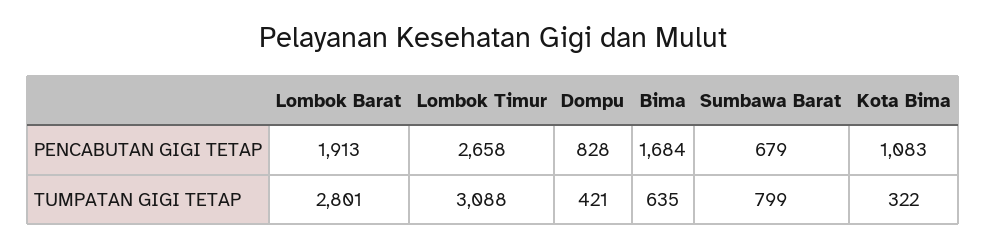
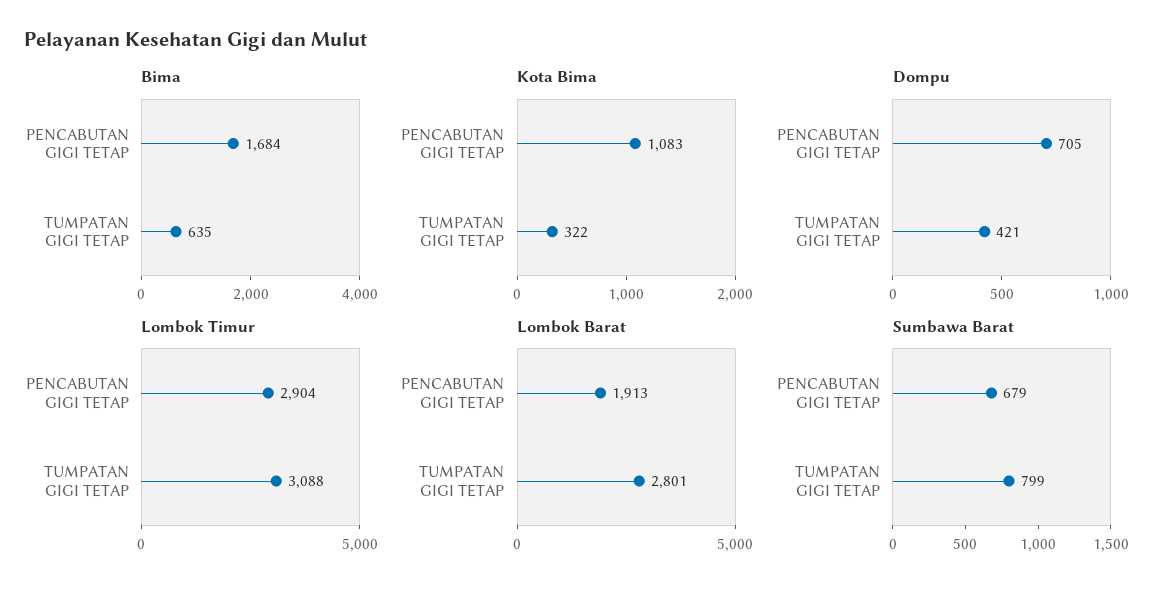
  {
    "Lombok Barat": {
      "PENCABUTAN GIGI TETAP": 1913,
      "TUMPATAN GIGI TETAP": 2801
    },
    "Lombok Timur": {
-     "PENCABUTAN GIGI TETAP": 2658,
+     "PENCABUTAN GIGI TETAP": 2904,
      "TUMPATAN GIGI TETAP": 3088
    },
    "Dompu": {
-     "PENCABUTAN GIGI TETAP": 828,
+     "PENCABUTAN GIGI TETAP": 705,
      "TUMPATAN GIGI TETAP": 421
    },
    "Bima": {
      "PENCABUTAN GIGI TETAP": 1684,
      "TUMPATAN GIGI TETAP": 635
    },
    "Sumbawa Barat": {
      "PENCABUTAN GIGI TETAP": 679,
      "TUMPATAN GIGI TETAP": 799
    },
    "Kota Bima": {
      "PENCABUTAN GIGI TETAP": 1083,
      "TUMPATAN GIGI TETAP": 322
    }
  }

